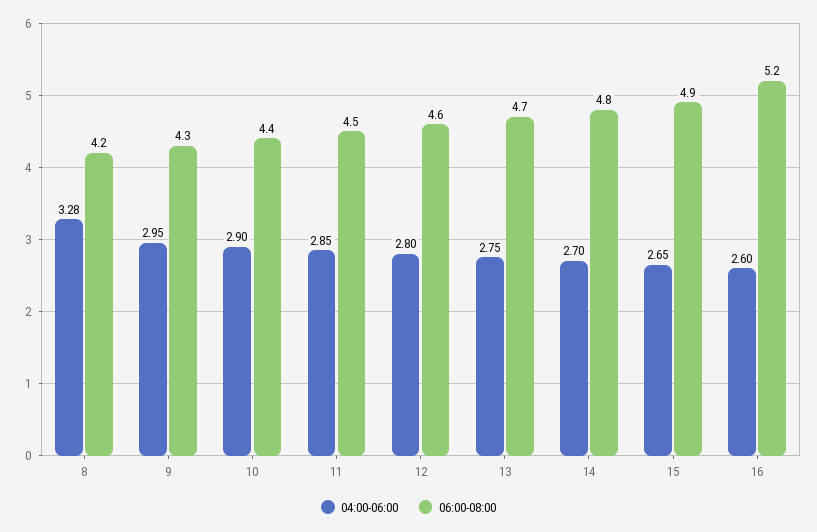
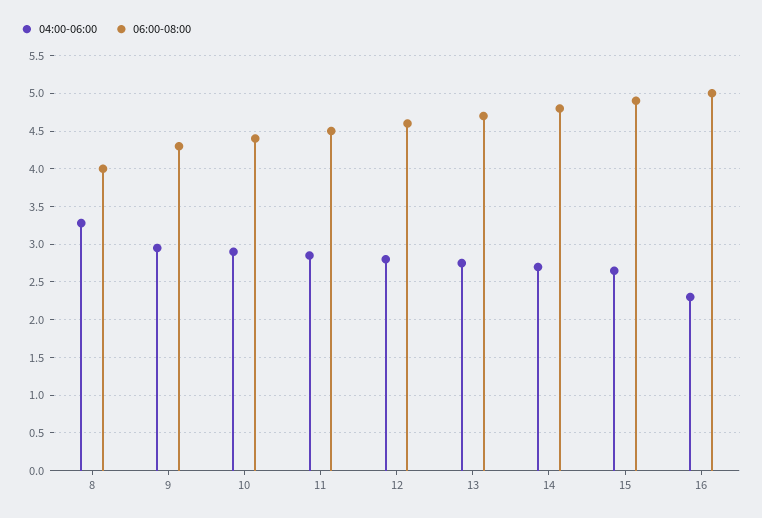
  {
    "04:00-06:00": {
      "8": 3.28,
      "9": 2.95,
      "10": 2.9,
      "11": 2.85,
      "12": 2.8,
      "13": 2.75,
      "14": 2.7,
      "15": 2.65,
-     "16": 2.6
+     "16": 2.3
    },
    "06:00-08:00": {
-     "8": 4.2,
+     "8": 4,
      "9": 4.3,
      "10": 4.4,
      "11": 4.5,
      "12": 4.6,
      "13": 4.7,
      "14": 4.8,
      "15": 4.9,
-     "16": 5.2
+     "16": 5
    }
  }

